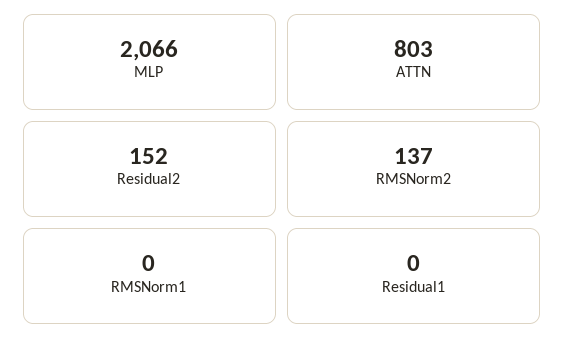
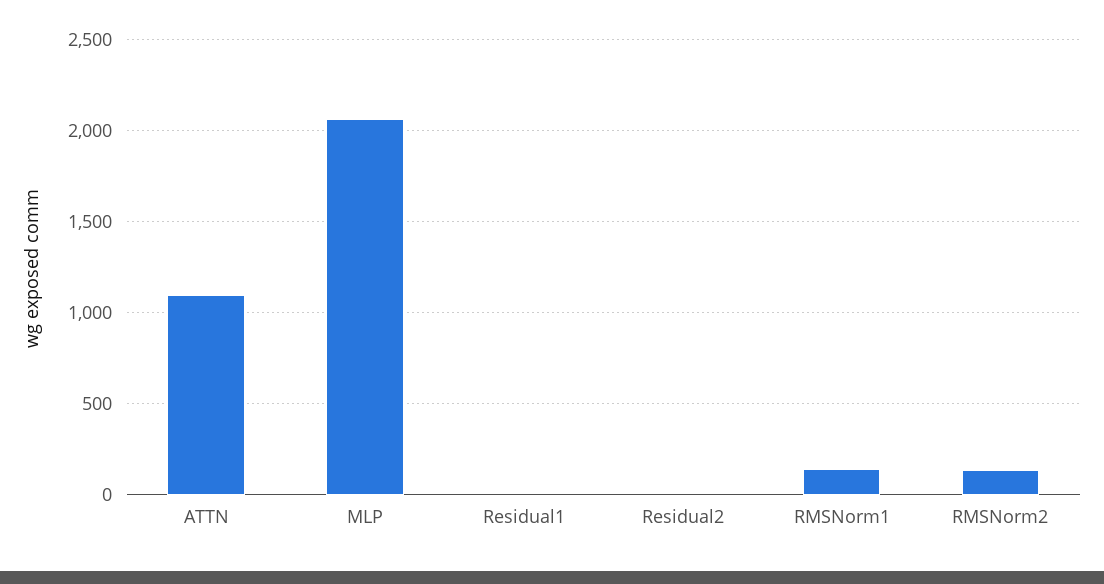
  {
    "MLP": 2066,
-   "ATTN": 803,
+   "ATTN": 1100,
-   "Residual2": 152,
+   "Residual2": 0,
    "RMSNorm2": 137,
-   "RMSNorm1": 0,
+   "RMSNorm1": 150,
    "Residual1": 0
  }

